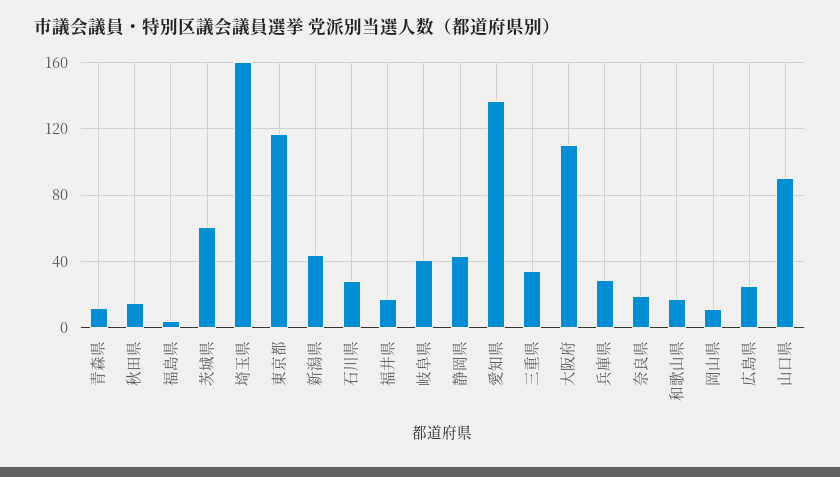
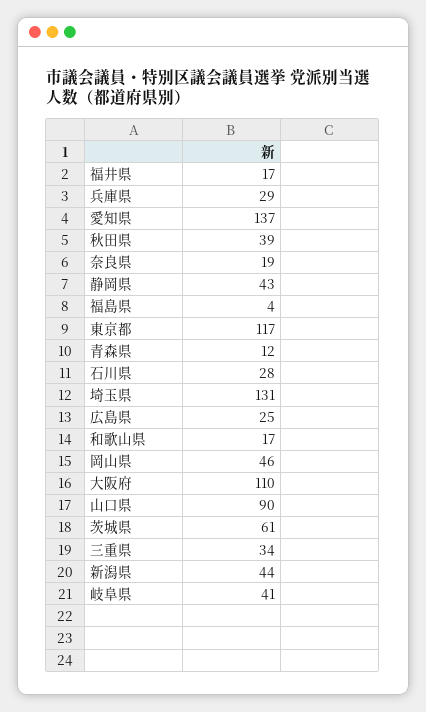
  {
    "青森県": 12,
-   "秋田県": 15,
+   "秋田県": 39,
    "福島県": 4,
    "茨城県": 61,
-   "埼玉県": 160,
+   "埼玉県": 131,
    "東京都": 117,
    "新潟県": 44,
    "石川県": 28,
    "福井県": 17,
    "岐阜県": 41,
    "静岡県": 43,
    "愛知県": 137,
    "三重県": 34,
    "大阪府": 110,
    "兵庫県": 29,
    "奈良県": 19,
    "和歌山県": 17,
-   "岡山県": 10,
+   "岡山県": 46,
    "広島県": 25,
    "山口県": 90
  }

